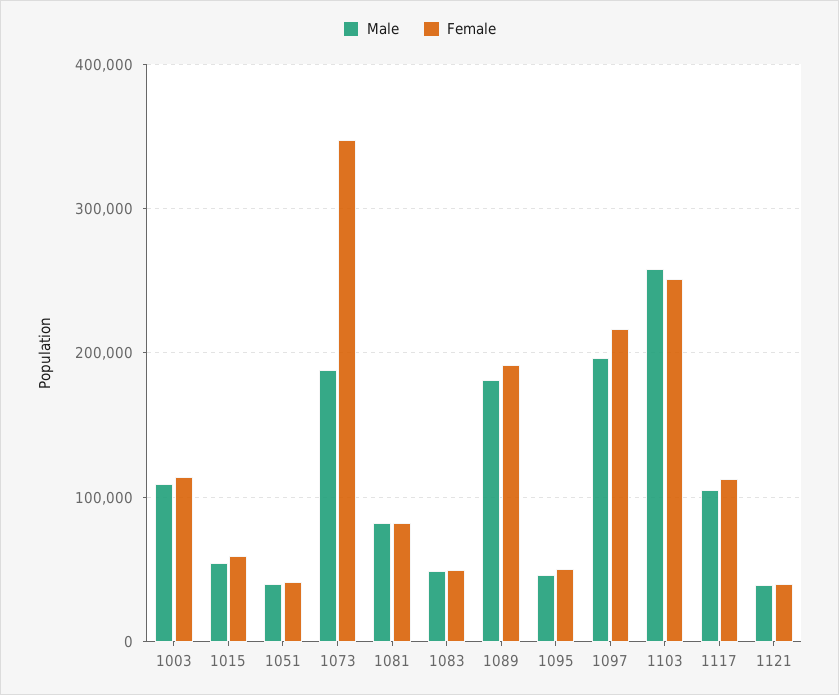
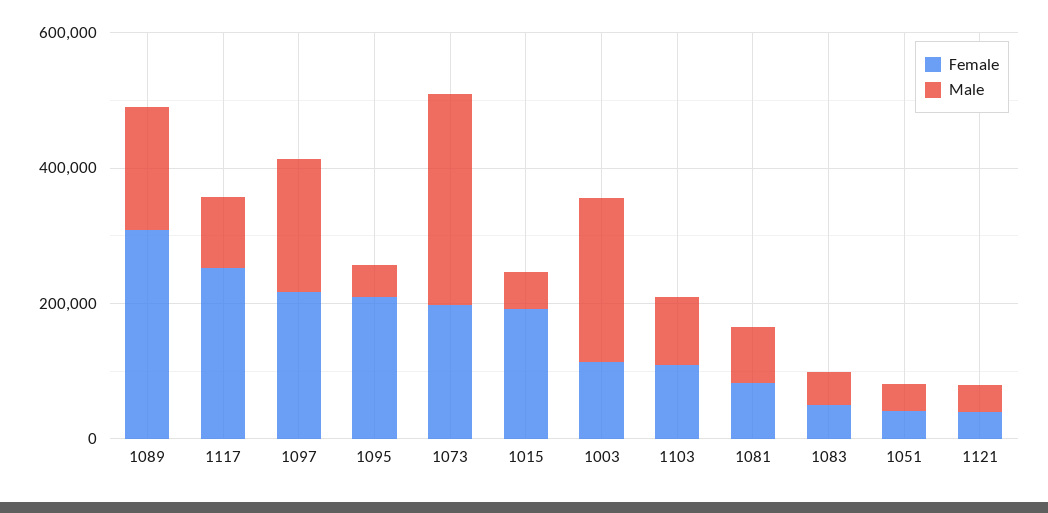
  {
    "Male": {
-     "1003": 110000,
+     "1003": 250000,
      "1015": 50000,
      "1051": 40000,
-     "1073": 190000,
+     "1073": 300000,
      "1081": 80000,
      "1083": 50000,
      "1089": 180000,
      "1095": 50000,
      "1097": 200000,
-     "1103": 260000,
+     "1103": 100000,
      "1117": 110000,
      "1121": 40000
    },
    "Female": {
      "1003": 110000,
-     "1015": 60000,
+     "1015": 200000,
      "1051": 40000,
-     "1073": 350000,
+     "1073": 200000,
      "1081": 80000,
      "1083": 50000,
-     "1089": 190000,
+     "1089": 300000,
-     "1095": 50000,
+     "1095": 200000,
      "1097": 220000,
-     "1103": 250000,
+     "1103": 100000,
-     "1117": 110000,
+     "1117": 250000,
      "1121": 40000
    }
  }

